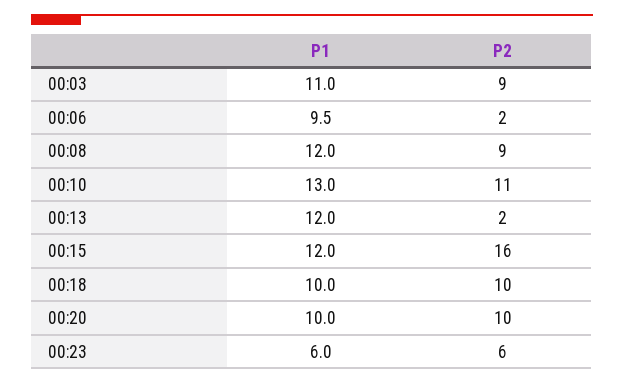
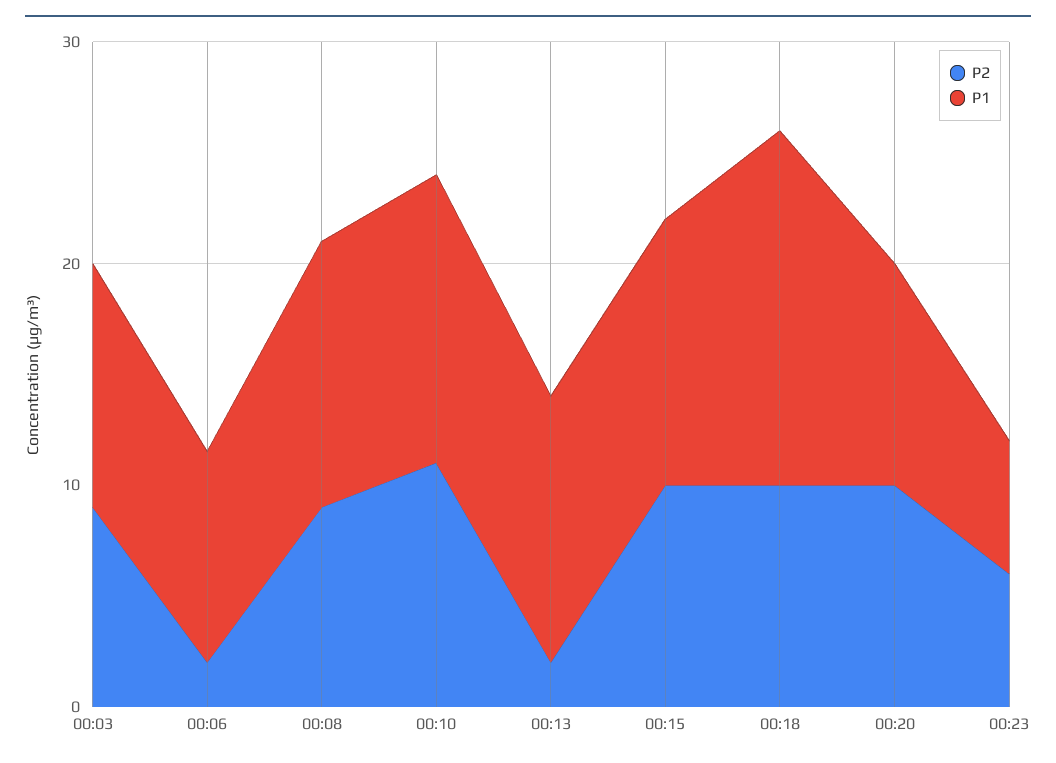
  {
    "P1": {
      "00:03": 11,
      "00:06": 9.5,
      "00:08": 12,
      "00:10": 13,
      "00:13": 12,
      "00:15": 12,
-     "00:18": 10,
+     "00:18": 16,
      "00:20": 10,
      "00:23": 6
    },
    "P2": {
      "00:03": 9,
      "00:06": 2,
      "00:08": 9,
      "00:10": 11,
      "00:13": 2,
-     "00:15": 16,
+     "00:15": 10,
      "00:18": 10,
      "00:20": 10,
      "00:23": 6
    }
  }

